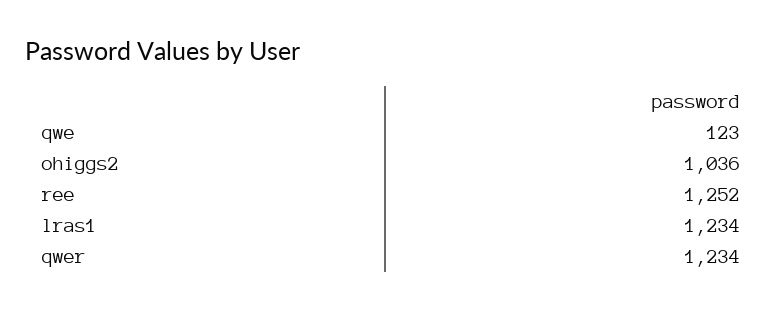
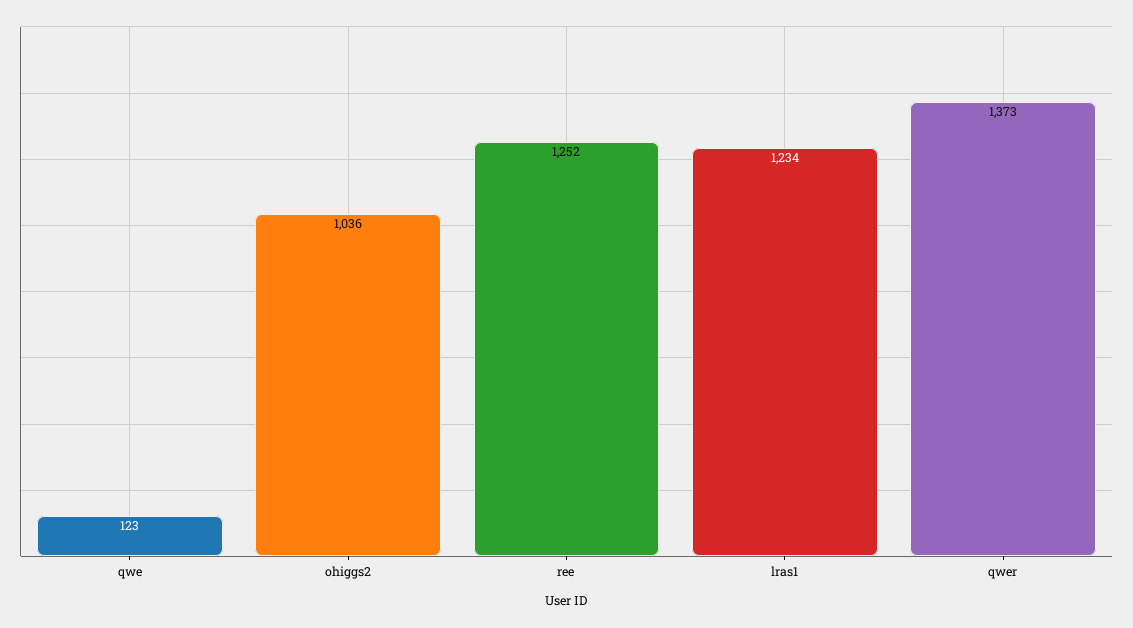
  {
    "qwe": 123,
    "ohiggs2": 1036,
    "ree": 1252,
    "lras1": 1234,
-   "qwer": 1234
+   "qwer": 1373
  }

